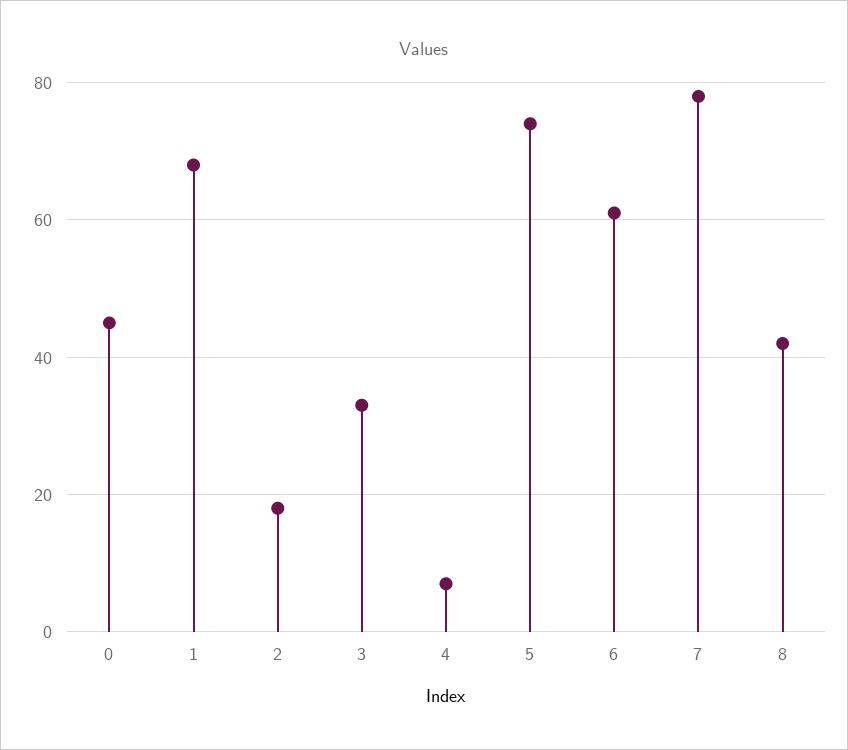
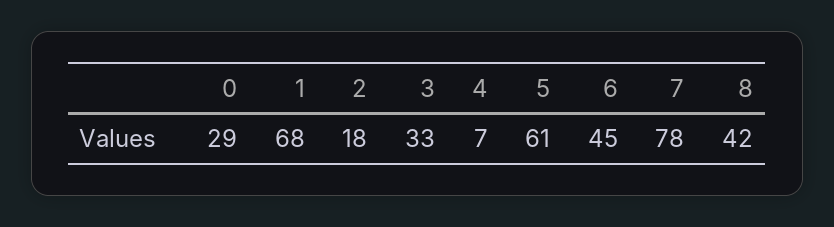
  {
-   "0": 45,
+   "0": 29,
    "1": 68,
    "2": 18,
    "3": 33,
    "4": 7,
-   "5": 75,
+   "5": 61,
-   "6": 60,
+   "6": 45,
    "7": 78,
    "8": 42
  }

